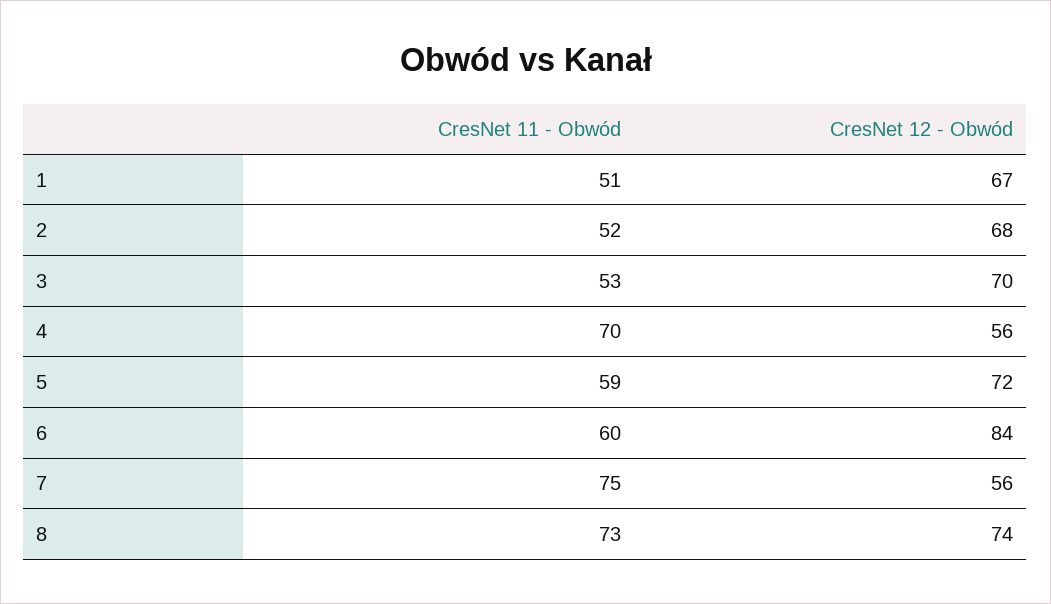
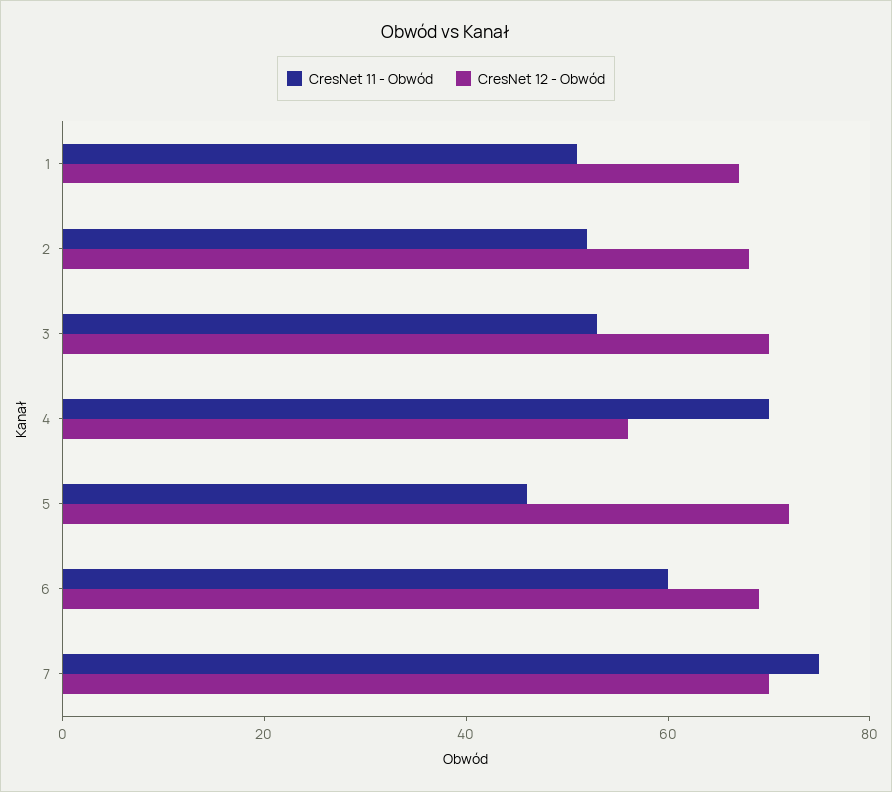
  {
    "CresNet 11 - Obwód": {
      "1": 51,
      "2": 52,
      "3": 53,
      "4": 70,
-     "5": 59,
+     "5": 45,
      "6": 60,
-     "7": 75,
+     "7": 75
-     "8": 73
    },
    "CresNet 12 - Obwód": {
      "1": 67,
      "2": 68,
      "3": 70,
      "4": 56,
      "5": 72,
-     "6": 84,
+     "6": 70,
-     "7": 56,
+     "7": 70
-     "8": 74
    }
  }

